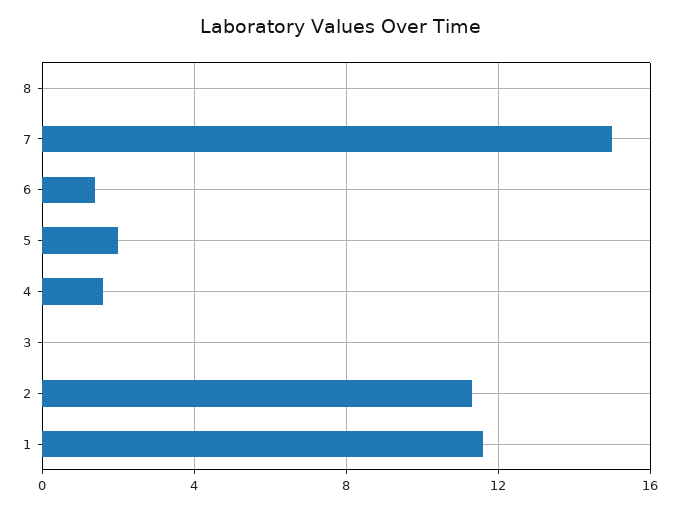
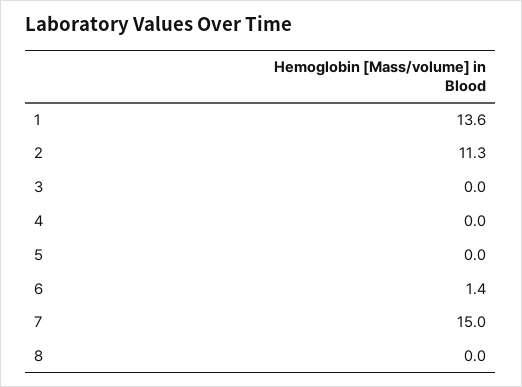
  {
    "8": 0,
    "7": 15,
    "6": 1.4,
-   "5": 2,
+   "5": 0,
-   "4": 1.5,
+   "4": 0,
    "3": 0,
    "2": 11.3,
-   "1": 11.5
+   "1": 13.6
  }

